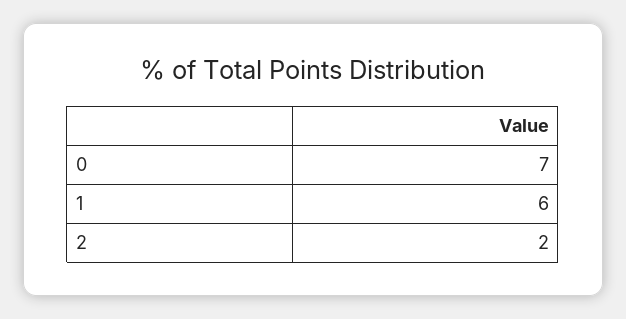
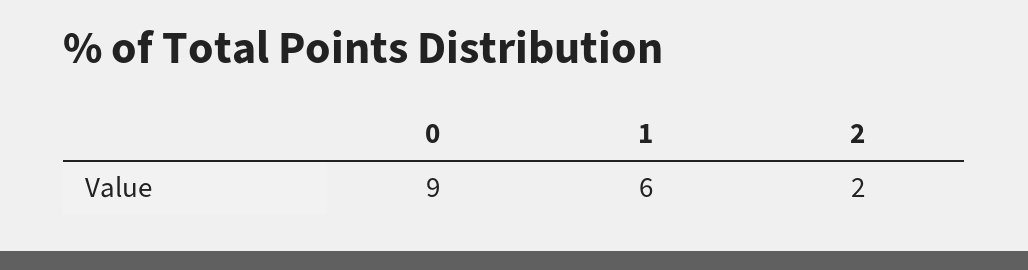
  {
-   "0": 7,
+   "0": 9,
    "1": 6,
    "2": 2
  }

